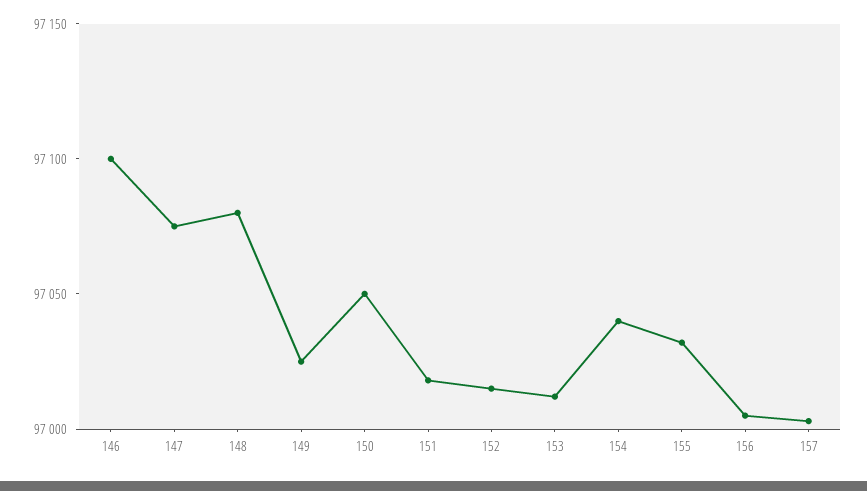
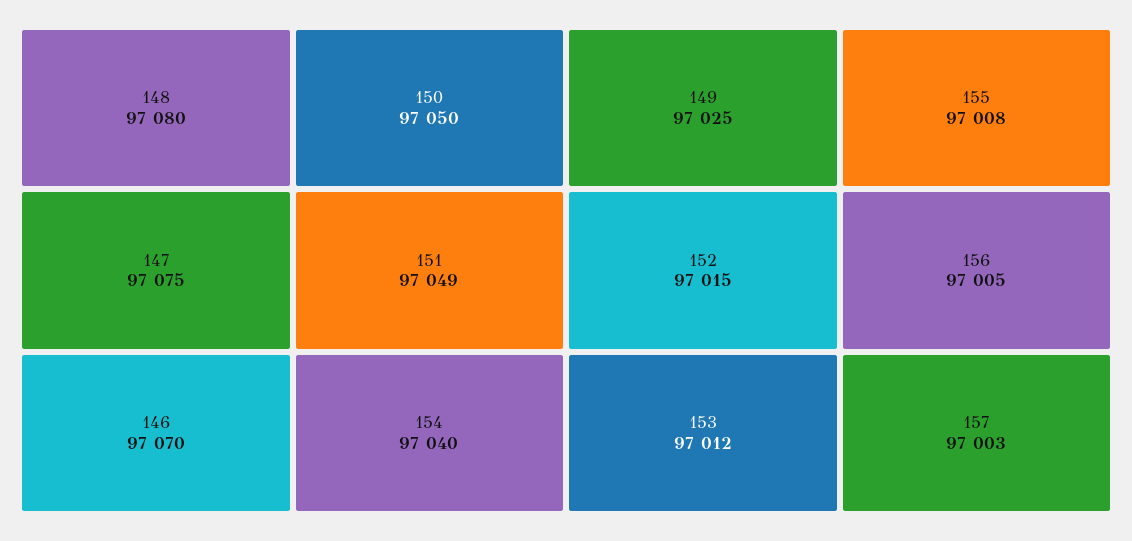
  {
-   "146": 97100,
+   "146": 97070,
    "147": 97075,
    "148": 97080,
    "149": 97025,
    "150": 97050,
-   "151": 97020,
+   "151": 97049,
    "152": 97015,
    "153": 97012,
    "154": 97040,
-   "155": 97030,
+   "155": 97008,
    "156": 97005,
    "157": 97003
  }

